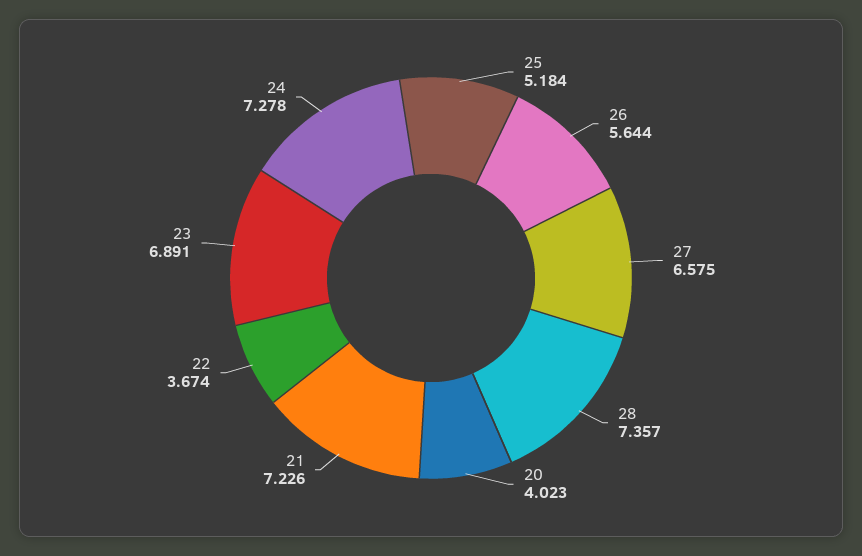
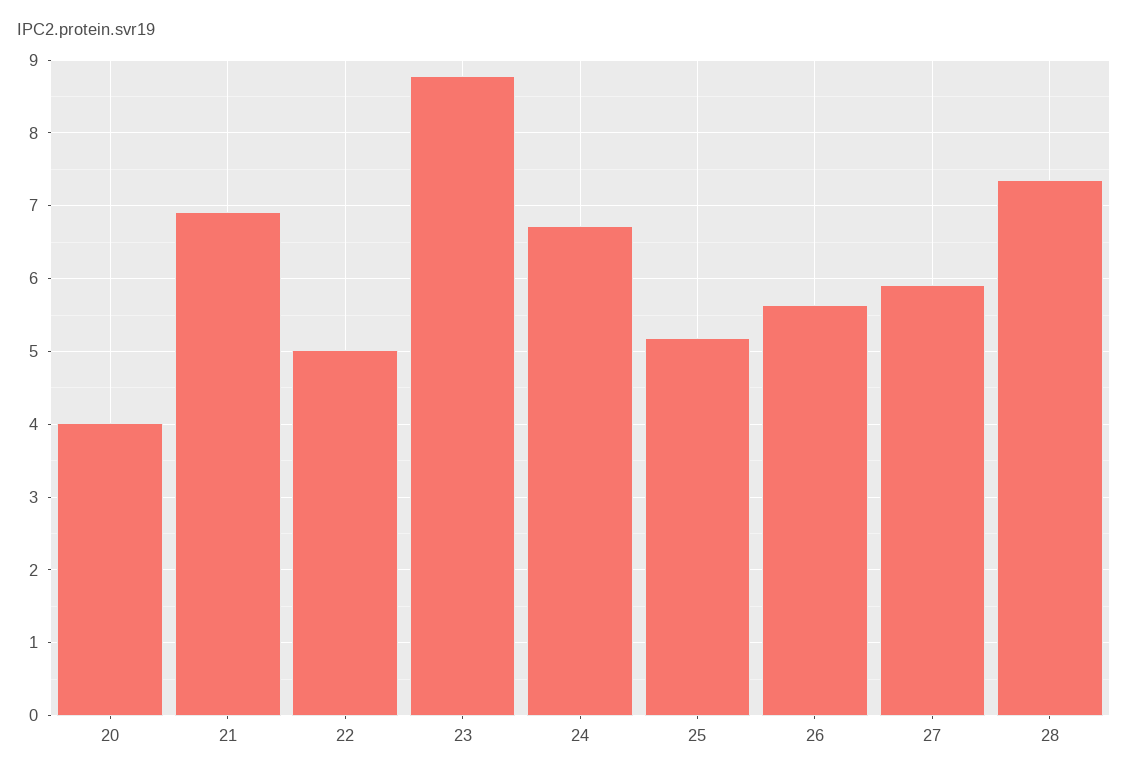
  {
    "25": 5.184,
    "26": 5.644,
-   "27": 6.575,
+   "27": 5.9,
    "28": 7.357,
    "20": 4.023,
-   "21": 7.226,
+   "21": 6.9,
-   "22": 3.674,
+   "22": 5,
-   "23": 6.891,
+   "23": 8.8,
-   "24": 7.278
+   "24": 6.7
  }

